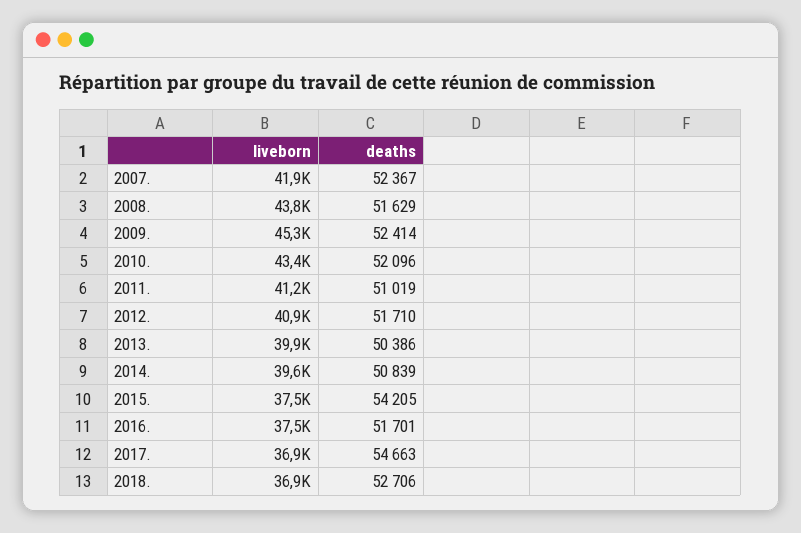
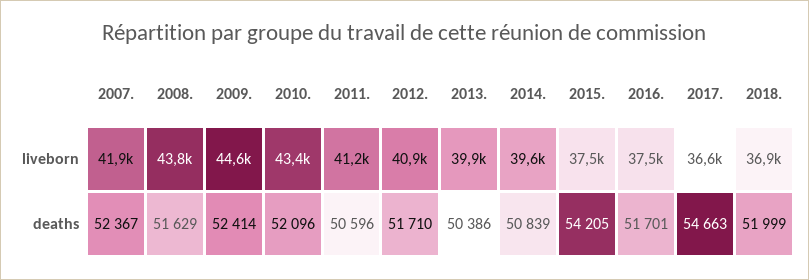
  {
    "liveborn": {
      "2007.": 41900,
      "2008.": 43800,
-     "2009.": 45300,
+     "2009.": 44600,
      "2010.": 43400,
      "2011.": 41200,
      "2012.": 40900,
      "2013.": 39900,
      "2014.": 39600,
      "2015.": 37500,
      "2016.": 37500,
-     "2017.": 36900,
+     "2017.": 36600,
      "2018.": 36900
    },
    "deaths": {
      "2007.": 52367,
      "2008.": 51629,
      "2009.": 52414,
      "2010.": 52096,
-     "2011.": 51019,
+     "2011.": 50596,
      "2012.": 51710,
      "2013.": 50386,
      "2014.": 50839,
      "2015.": 54205,
      "2016.": 51701,
      "2017.": 54663,
-     "2018.": 52706
+     "2018.": 51999
    }
  }

